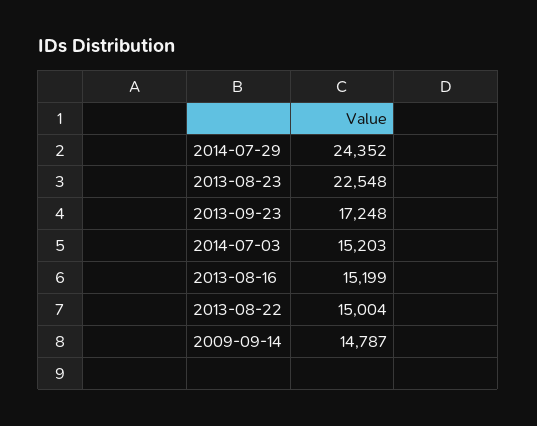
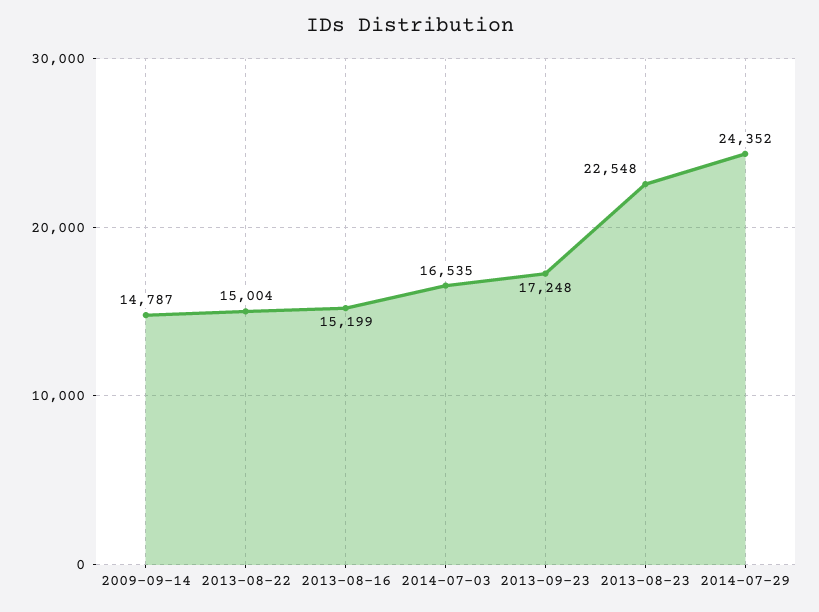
  {
    "2014-07-29": 24352,
    "2013-08-23": 22548,
    "2013-09-23": 17248,
-   "2014-07-03": 15203,
+   "2014-07-03": 16535,
    "2013-08-16": 15199,
    "2013-08-22": 15004,
    "2009-09-14": 14787
  }

